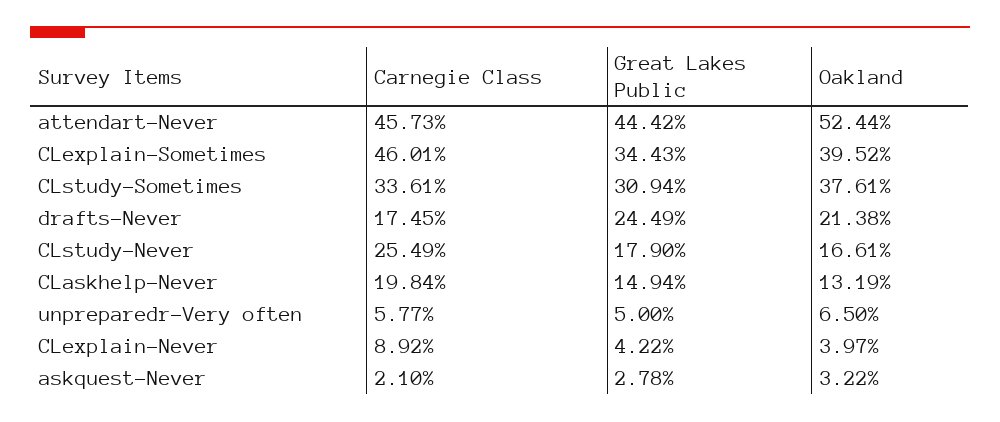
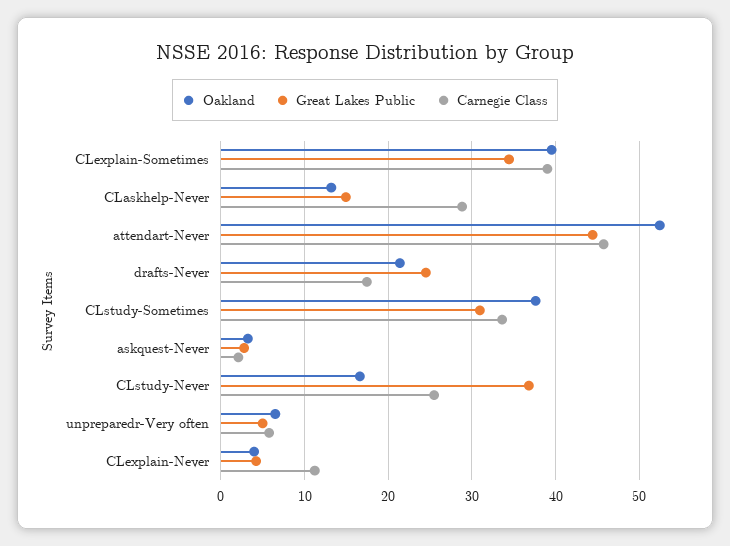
  {
    "Carnegie Class": {
      "attendart-Never": 45.73,
-     "CLexplain-Sometimes": 46.01,
+     "CLexplain-Sometimes": 39,
      "CLstudy-Sometimes": 33.61,
      "drafts-Never": 17.45,
      "CLstudy-Never": 25.49,
-     "CLaskhelp-Never": 19.84,
+     "CLaskhelp-Never": 29,
      "unpreparedr-Very often": 5.77,
-     "CLexplain-Never": 8.92,
+     "CLexplain-Never": 11,
      "askquest-Never": 2.1
    },
    "Great Lakes Public": {
      "attendart-Never": 44.42,
      "CLexplain-Sometimes": 34.43,
      "CLstudy-Sometimes": 30.94,
      "drafts-Never": 24.49,
-     "CLstudy-Never": 17.9,
+     "CLstudy-Never": 37,
      "CLaskhelp-Never": 14.94,
      "unpreparedr-Very often": 5,
      "CLexplain-Never": 4.22,
      "askquest-Never": 2.78
    },
    "Oakland": {
      "attendart-Never": 52.44,
      "CLexplain-Sometimes": 39.52,
      "CLstudy-Sometimes": 37.61,
      "drafts-Never": 21.38,
      "CLstudy-Never": 16.61,
      "CLaskhelp-Never": 13.19,
      "unpreparedr-Very often": 6.5,
      "CLexplain-Never": 3.97,
      "askquest-Never": 3.22
    }
  }

